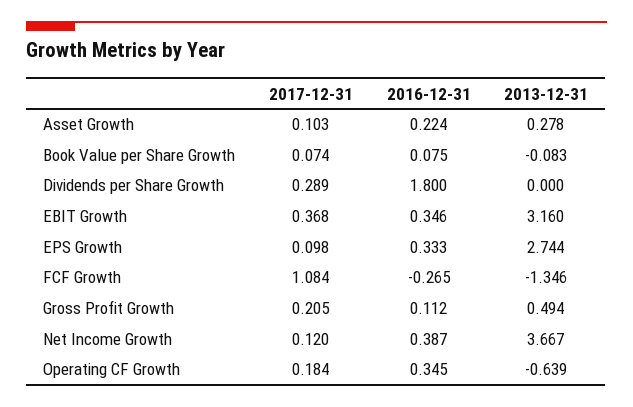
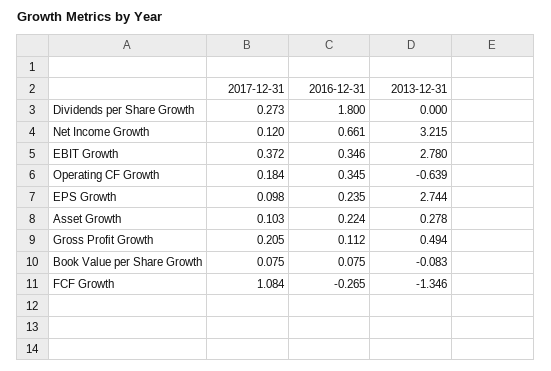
  {
    "2017-12-31": {
      "Asset Growth": 0.103,
-     "Book Value per Share Growth": 0.074,
+     "Book Value per Share Growth": 0.075,
-     "Dividends per Share Growth": 0.289,
+     "Dividends per Share Growth": 0.273,
-     "EBIT Growth": 0.368,
+     "EBIT Growth": 0.372,
      "EPS Growth": 0.098,
      "FCF Growth": 1.084,
      "Gross Profit Growth": 0.205,
      "Net Income Growth": 0.12,
      "Operating CF Growth": 0.184
    },
    "2016-12-31": {
      "Asset Growth": 0.224,
      "Book Value per Share Growth": 0.075,
      "Dividends per Share Growth": 1.8,
      "EBIT Growth": 0.346,
-     "EPS Growth": 0.333,
+     "EPS Growth": 0.235,
      "FCF Growth": -0.265,
      "Gross Profit Growth": 0.112,
-     "Net Income Growth": 0.387,
+     "Net Income Growth": 0.661,
      "Operating CF Growth": 0.345
    },
    "2013-12-31": {
      "Asset Growth": 0.278,
      "Book Value per Share Growth": -0.083,
      "Dividends per Share Growth": 0,
-     "EBIT Growth": 3.16,
+     "EBIT Growth": 2.78,
      "EPS Growth": 2.744,
      "FCF Growth": -1.346,
      "Gross Profit Growth": 0.494,
-     "Net Income Growth": 3.667,
+     "Net Income Growth": 3.215,
      "Operating CF Growth": -0.639
    }
  }

